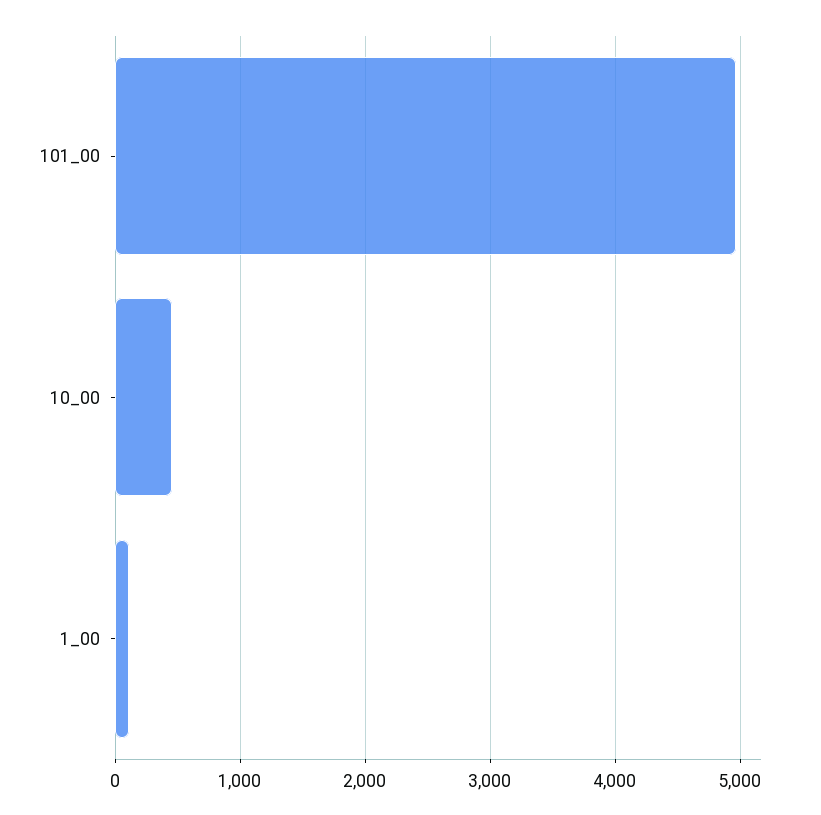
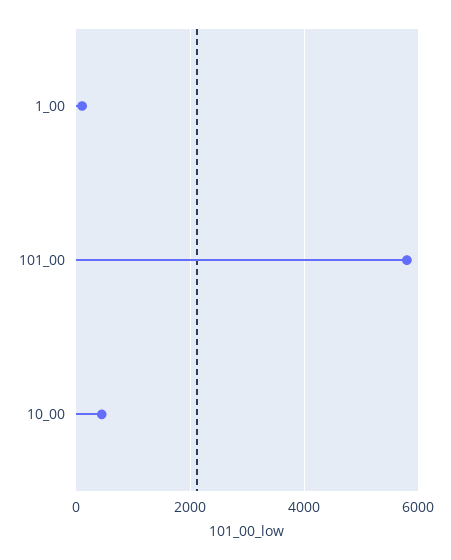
  {
-   "101_00": 5000,
+   "101_00": 5800,
    "10_00": 500,
    "1_00": 100
  }

